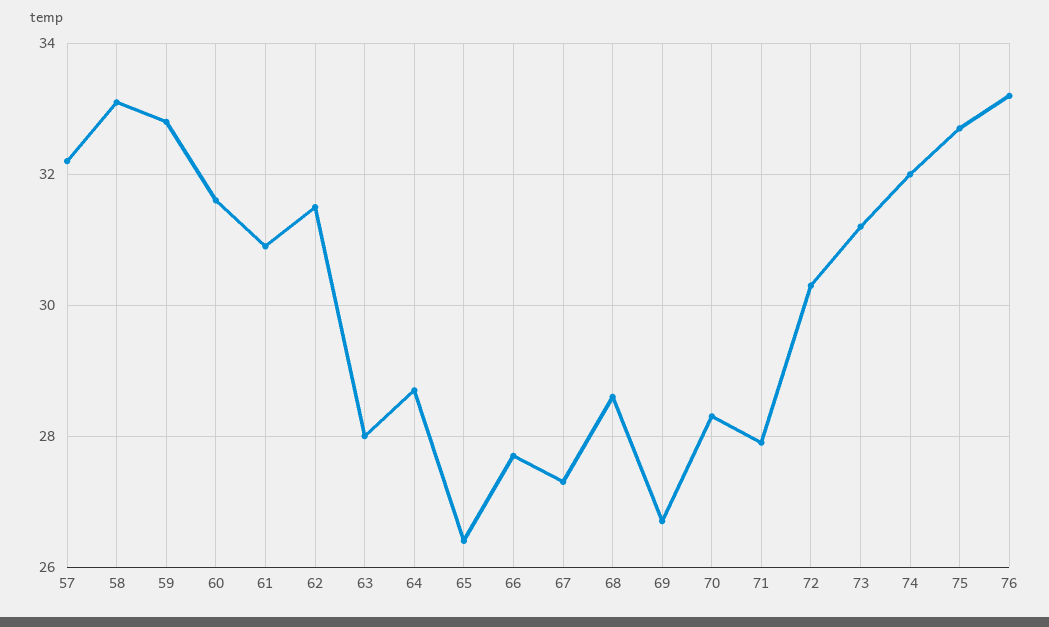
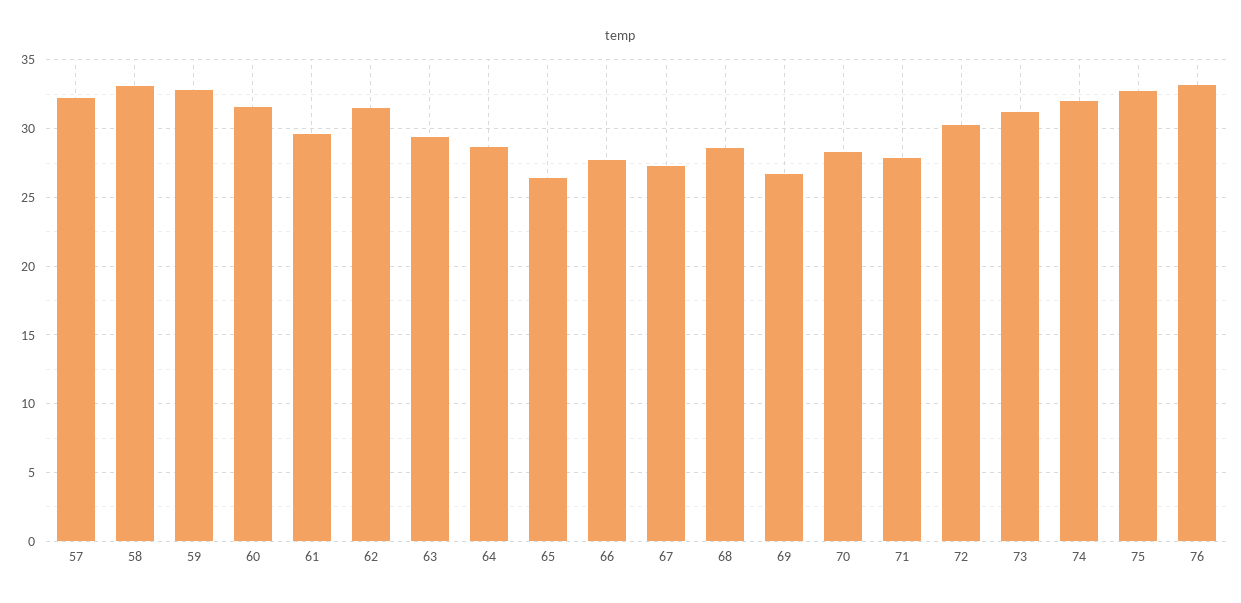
  {
    "57": 32,
    "58": 33,
    "59": 33,
    "60": 31.5,
-   "61": 31,
+   "61": 29.5,
    "62": 31.5,
-   "63": 28,
+   "63": 29.5,
    "64": 28.5,
    "65": 26.5,
    "66": 27.5,
    "67": 27.5,
    "68": 28.5,
    "69": 26.5,
    "70": 28.5,
    "71": 28,
    "72": 30.5,
    "73": 31,
    "74": 32,
    "75": 32.5,
    "76": 33
  }

